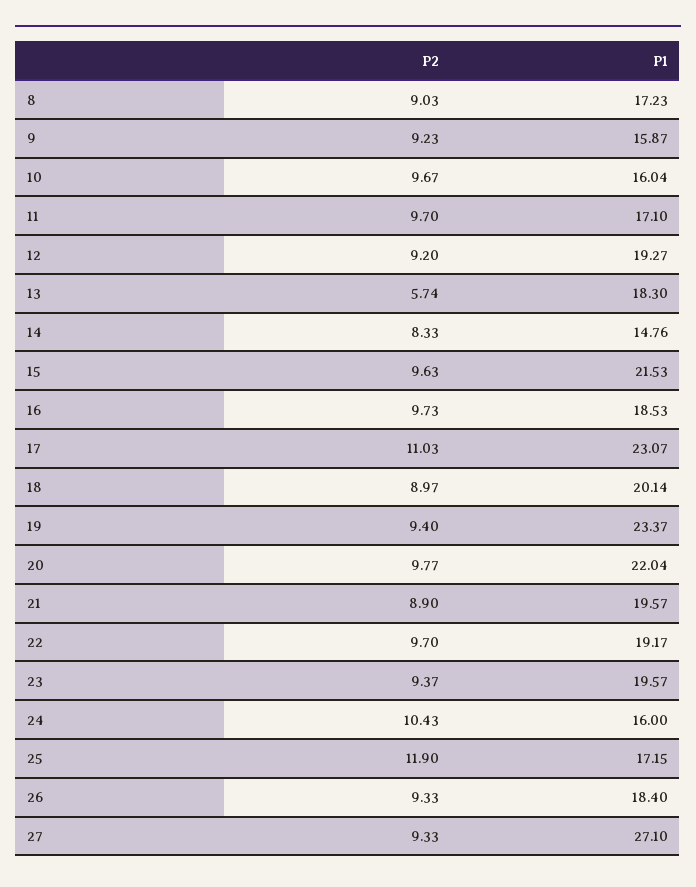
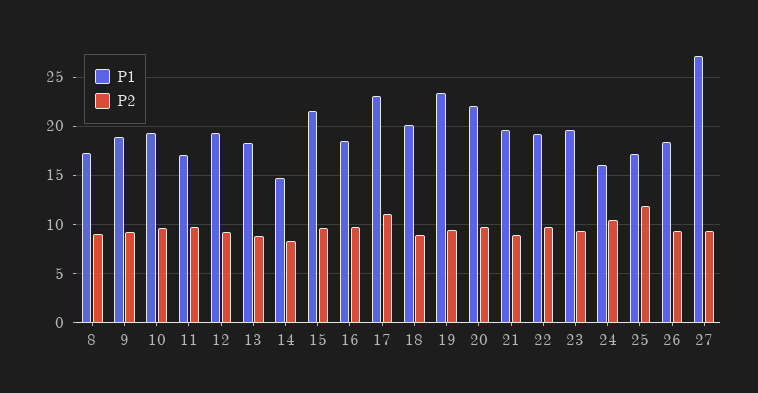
  {
    "P2": {
      "8": 9.03,
      "9": 9.23,
      "10": 9.67,
      "11": 9.7,
      "12": 9.2,
-     "13": 5.74,
+     "13": 9,
      "14": 8.33,
      "15": 9.63,
      "16": 9.73,
      "17": 11.03,
      "18": 8.97,
      "19": 9.4,
      "20": 9.77,
      "21": 8.9,
      "22": 9.7,
      "23": 9.37,
      "24": 10.43,
      "25": 11.9,
      "26": 9.33,
      "27": 9.33
    },
    "P1": {
      "8": 17.23,
-     "9": 15.87,
+     "9": 19,
-     "10": 16.04,
+     "10": 19,
      "11": 17.1,
      "12": 19.27,
      "13": 18.3,
      "14": 14.76,
      "15": 21.53,
      "16": 18.53,
      "17": 23.07,
      "18": 20.14,
      "19": 23.37,
      "20": 22.04,
      "21": 19.57,
      "22": 19.17,
      "23": 19.57,
      "24": 16,
      "25": 17.15,
      "26": 18.4,
      "27": 27.1
    }
  }

